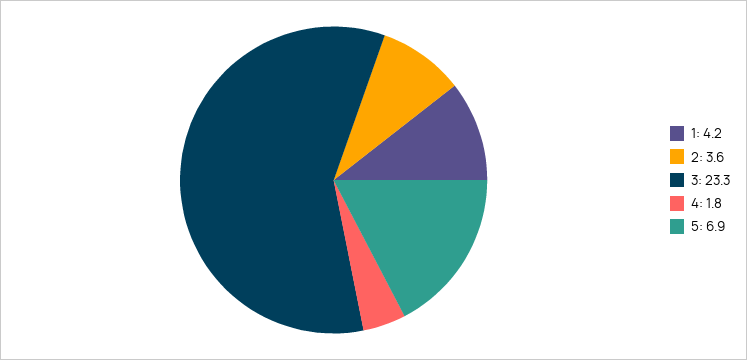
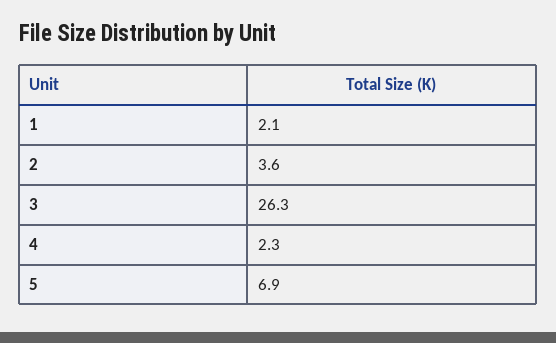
  {
-   "1": 4.2,
+   "1": 2.1,
    "2": 3.6,
-   "3": 23.3,
+   "3": 26.3,
-   "4": 1.8,
+   "4": 2.3,
    "5": 6.9
  }

